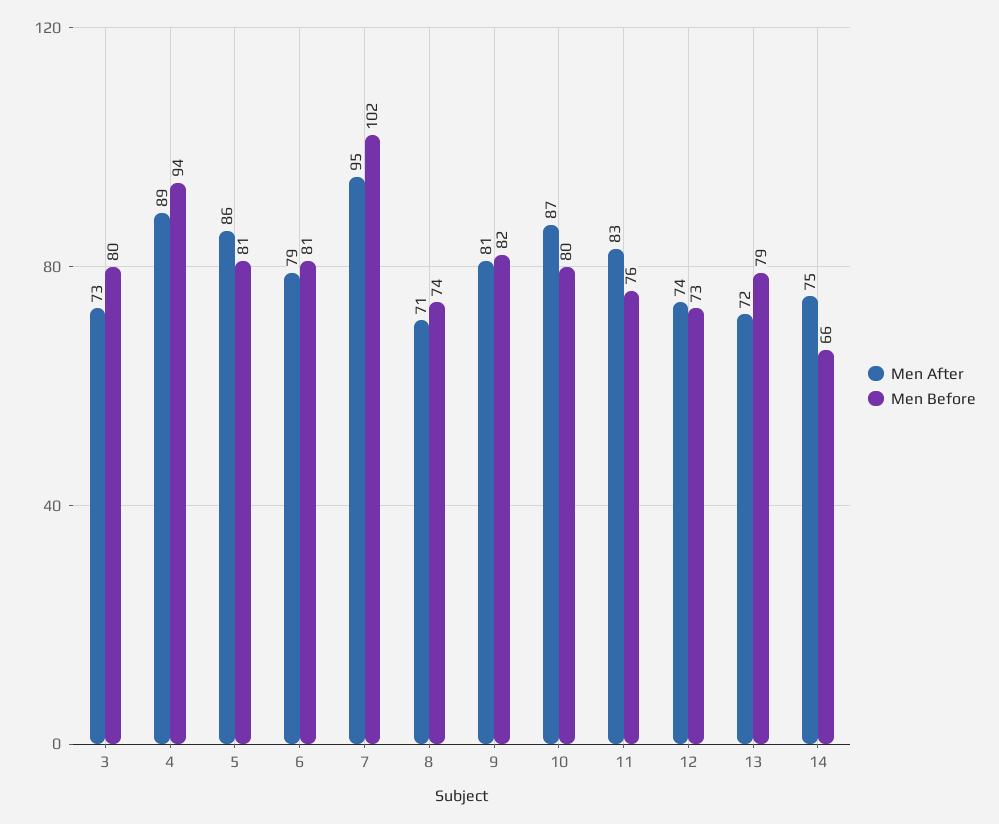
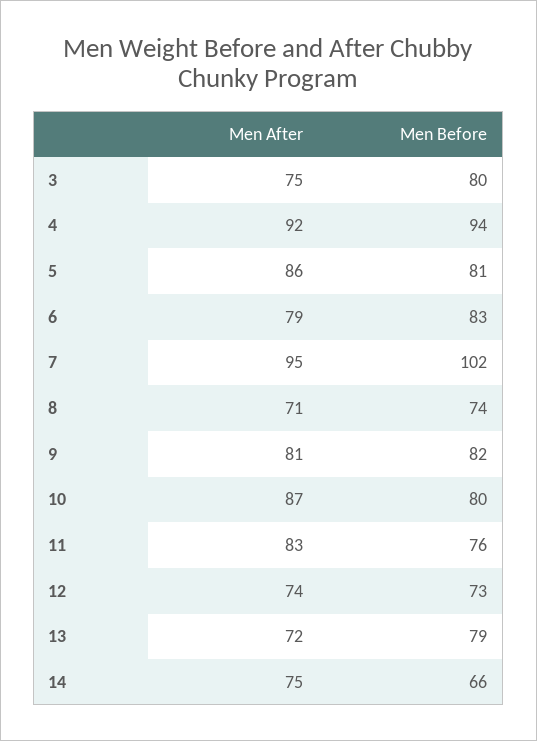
  {
    "Men After": {
-     "3": 73,
+     "3": 75,
-     "4": 89,
+     "4": 92,
      "5": 86,
      "6": 79,
      "7": 95,
      "8": 71,
      "9": 81,
      "10": 87,
      "11": 83,
      "12": 74,
      "13": 72,
      "14": 75
    },
    "Men Before": {
      "3": 80,
      "4": 94,
      "5": 81,
-     "6": 81,
+     "6": 83,
      "7": 102,
      "8": 74,
      "9": 82,
      "10": 80,
      "11": 76,
      "12": 73,
      "13": 79,
      "14": 66
    }
  }

